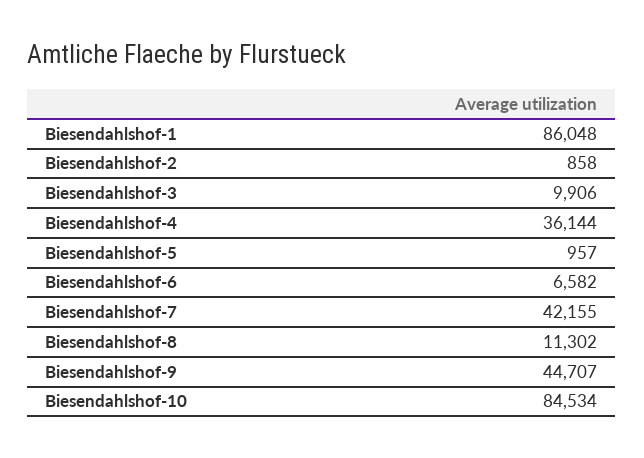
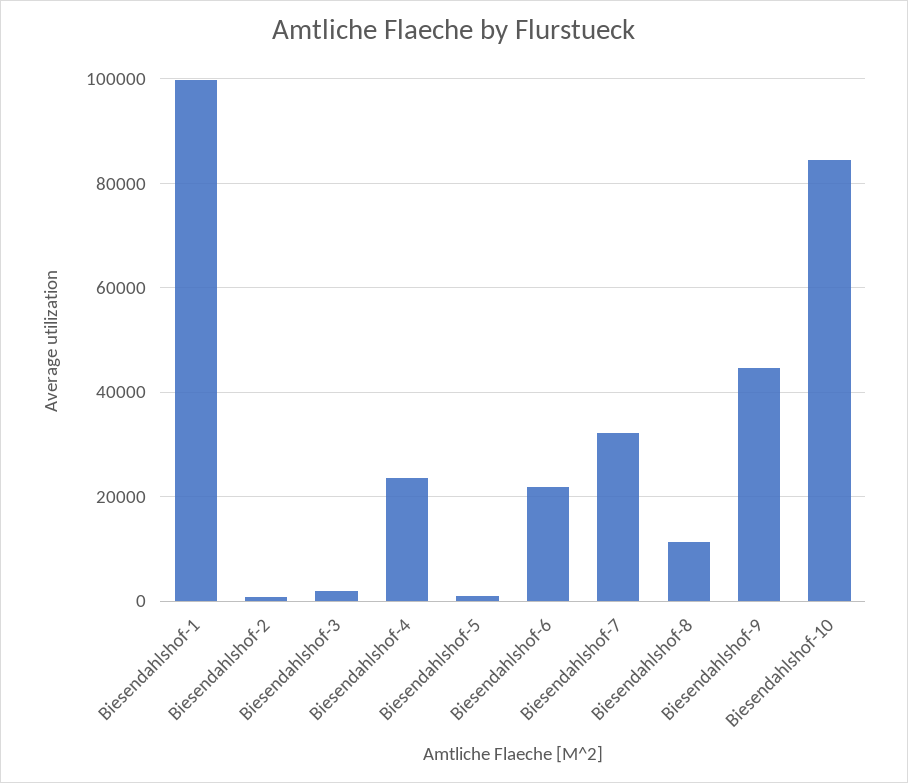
  {
-   "Biesendahlshof-1": 86048,
+   "Biesendahlshof-1": 100000,
    "Biesendahlshof-2": 858,
-   "Biesendahlshof-3": 9906,
+   "Biesendahlshof-3": 2000,
-   "Biesendahlshof-4": 36144,
+   "Biesendahlshof-4": 24000,
    "Biesendahlshof-5": 957,
-   "Biesendahlshof-6": 6582,
+   "Biesendahlshof-6": 22000,
-   "Biesendahlshof-7": 42155,
+   "Biesendahlshof-7": 32000,
    "Biesendahlshof-8": 11302,
    "Biesendahlshof-9": 44707,
    "Biesendahlshof-10": 84534
  }

